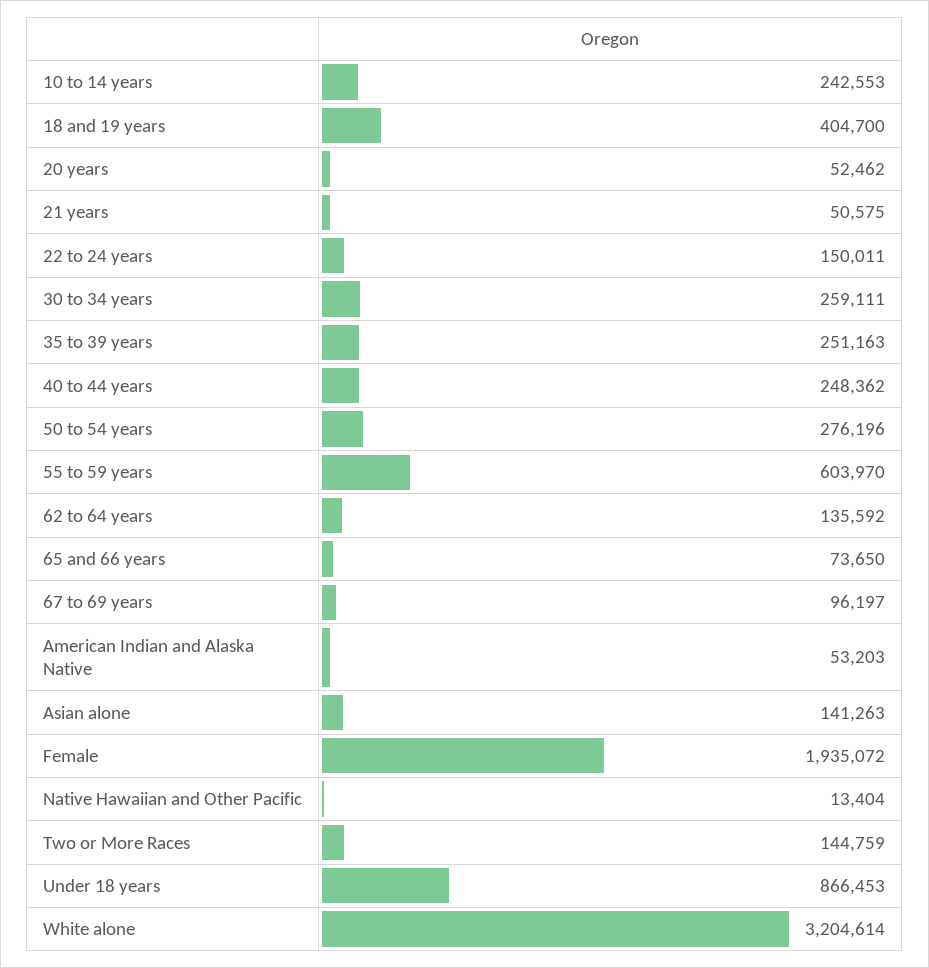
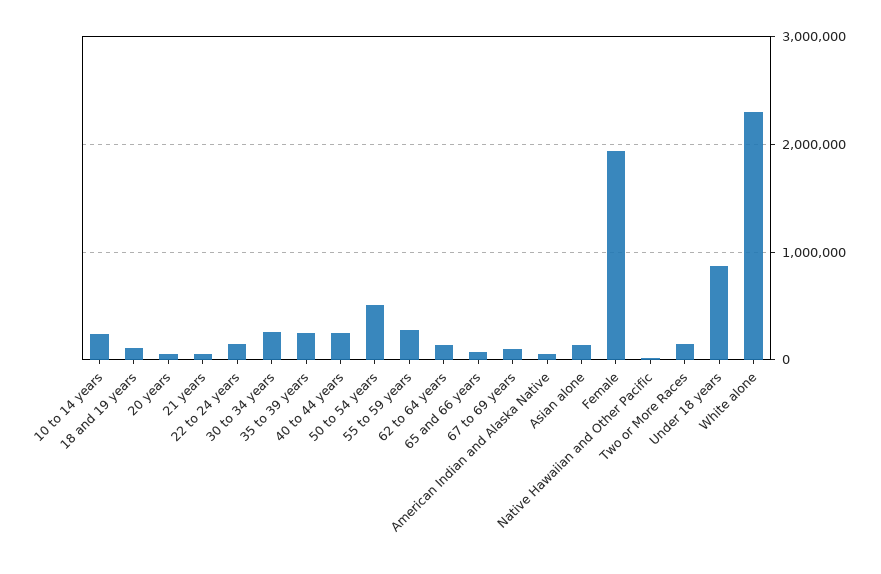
  {
    "10 to 14 years": 242553,
-   "18 and 19 years": 404700,
+   "18 and 19 years": 100000,
    "20 years": 52462,
    "21 years": 50575,
    "22 to 24 years": 150011,
    "30 to 34 years": 259111,
    "35 to 39 years": 251163,
    "40 to 44 years": 248362,
-   "50 to 54 years": 276196,
+   "50 to 54 years": 500000,
-   "55 to 59 years": 603970,
+   "55 to 59 years": 300000,
    "62 to 64 years": 135592,
    "65 and 66 years": 73650,
    "67 to 69 years": 96197,
    "American Indian and Alaska Native": 53203,
    "Asian alone": 141263,
    "Female": 1935072,
    "Native Hawaiian and Other Pacific": 13404,
    "Two or More Races": 144759,
    "Under 18 years": 866453,
-   "White alone": 3204614
+   "White alone": 2300000
  }

